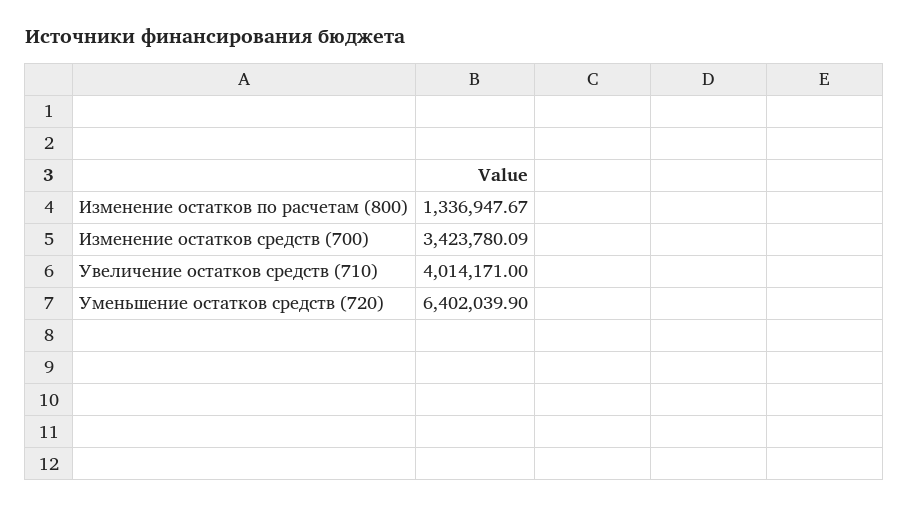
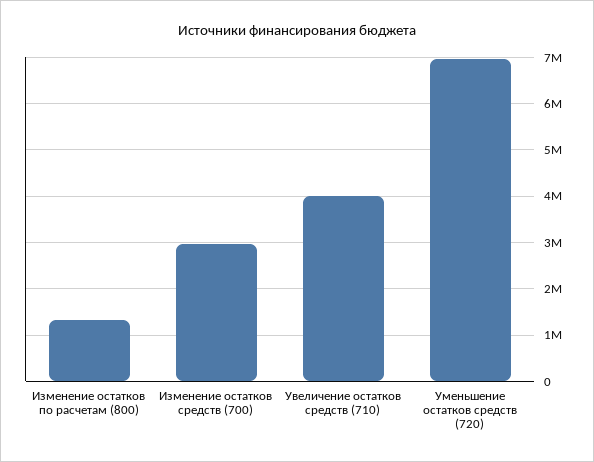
  {
    "Изменение остатков по расчетам (800)": 1336947.67,
-   "Изменение остатков средств (700)": 3423780.09,
+   "Изменение остатков средств (700)": 3000000,
    "Увеличение остатков средств (710)": 4014171,
-   "Уменьшение остатков средств (720)": 6402039.9
+   "Уменьшение остатков средств (720)": 7000000
  }

